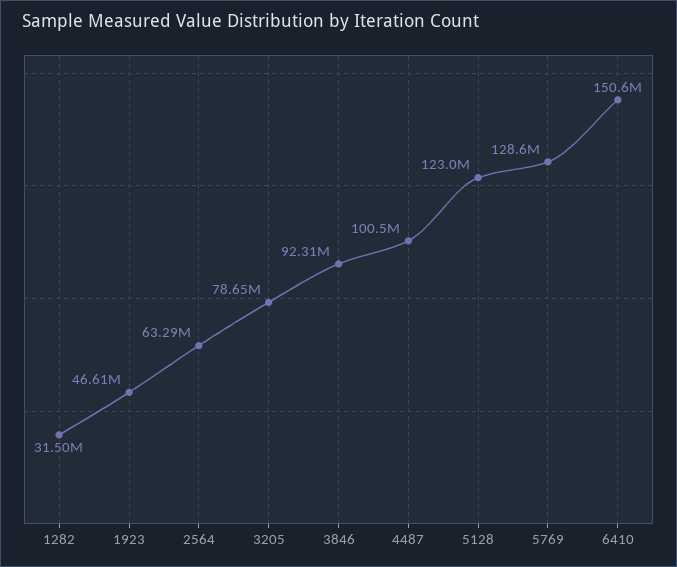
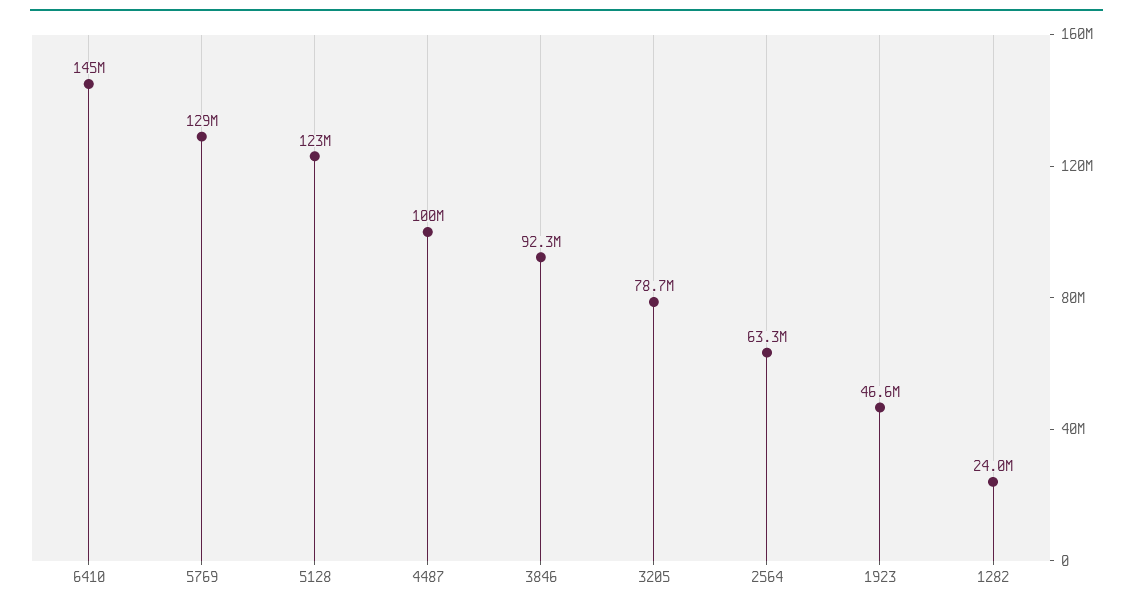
  {
-   "1282": 31500000,
+   "1282": 24000000,
    "1923": 46610000,
    "2564": 63290000,
    "3205": 78650000,
    "3846": 92310000,
    "4487": 100500000,
    "5128": 123000000,
    "5769": 128600000,
-   "6410": 150600000
+   "6410": 145000000
  }

